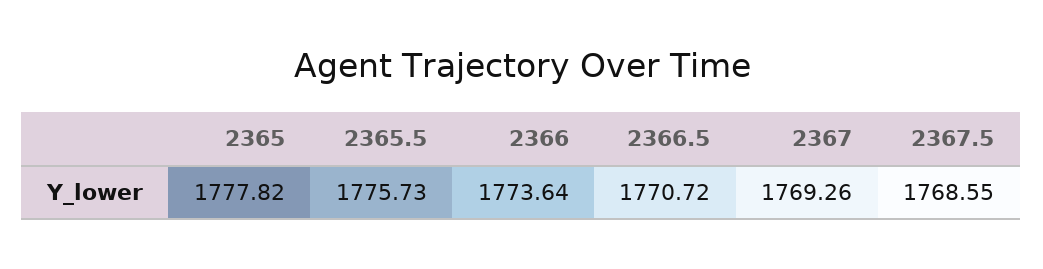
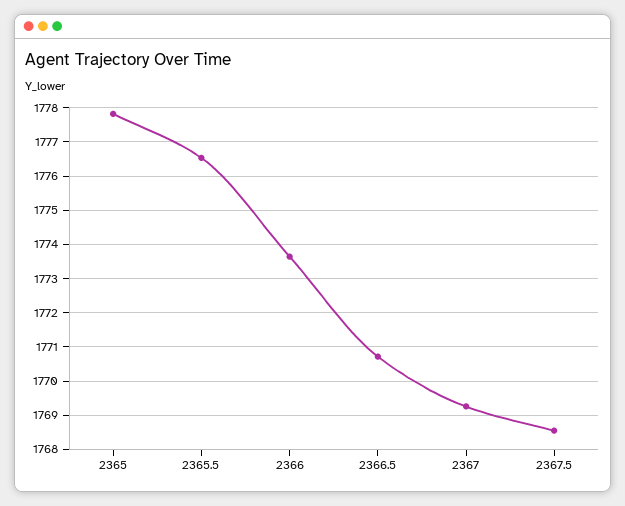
  {
    "2365": 1777.82,
-   "2365.5": 1775.73,
+   "2365.5": 1776.6,
    "2366": 1773.64,
    "2366.5": 1770.72,
    "2367": 1769.26,
    "2367.5": 1768.55
  }

